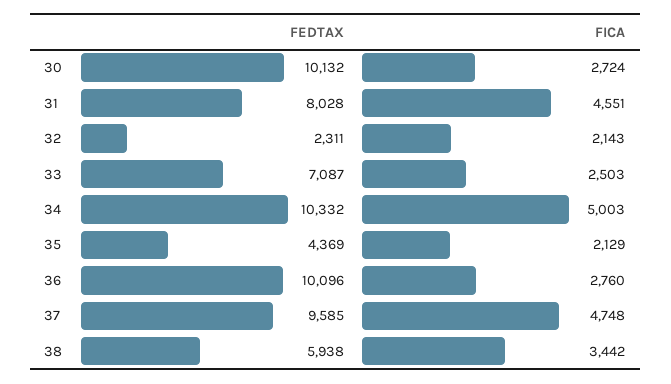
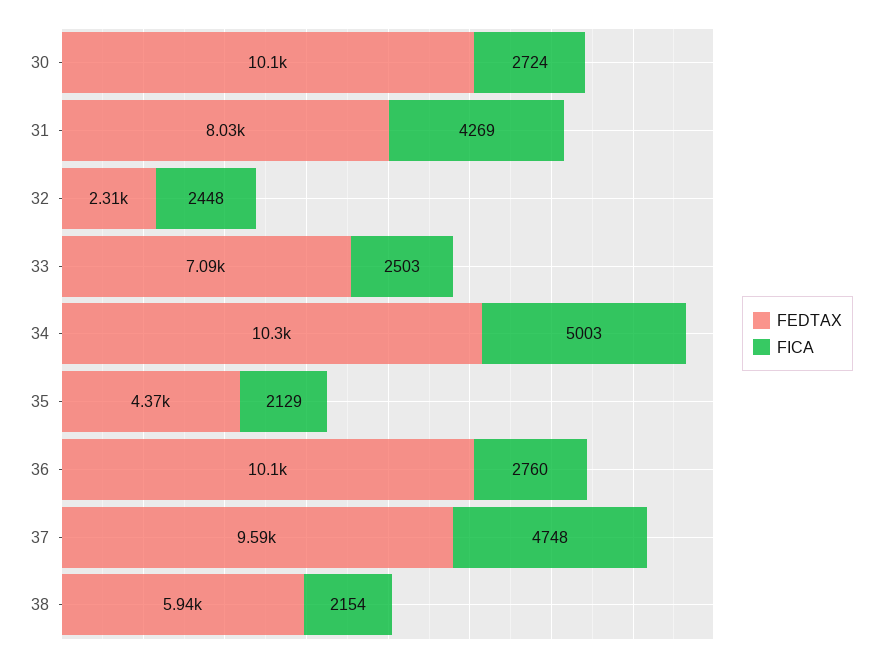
  {
    "FEDTAX": {
      "30": 10132,
      "31": 8028,
      "32": 2311,
      "33": 7087,
      "34": 10332,
      "35": 4369,
      "36": 10096,
      "37": 9585,
      "38": 5938
    },
    "FICA": {
      "30": 2724,
-     "31": 4551,
+     "31": 4269,
-     "32": 2143,
+     "32": 2448,
      "33": 2503,
      "34": 5003,
      "35": 2129,
      "36": 2760,
      "37": 4748,
-     "38": 3442
+     "38": 2154
    }
  }

